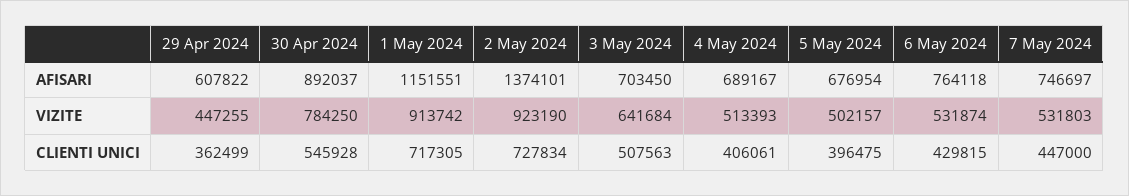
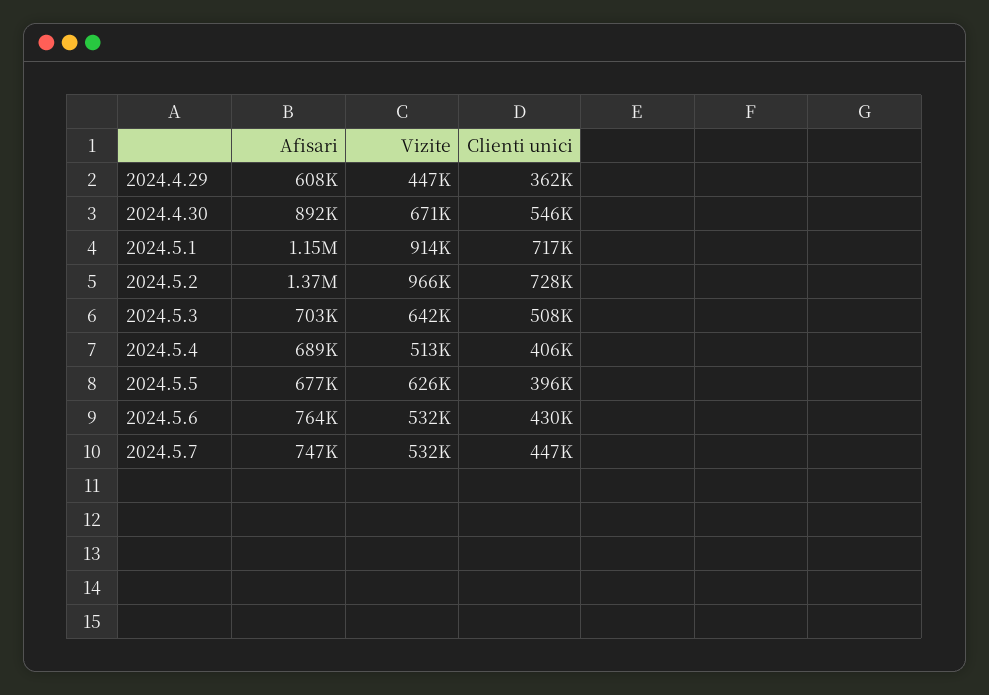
  {
    "29 Apr 2024": {
      "AFISARI": 607822,
      "VIZITE": 447255,
      "CLIENTI UNICI": 362499
    },
    "30 Apr 2024": {
      "AFISARI": 892037,
-     "VIZITE": 784250,
+     "VIZITE": 671000,
      "CLIENTI UNICI": 545928
    },
    "1 May 2024": {
      "AFISARI": 1151551,
      "VIZITE": 913742,
      "CLIENTI UNICI": 717305
    },
    "2 May 2024": {
      "AFISARI": 1374101,
-     "VIZITE": 923190,
+     "VIZITE": 966000,
      "CLIENTI UNICI": 727834
    },
    "3 May 2024": {
      "AFISARI": 703450,
      "VIZITE": 641684,
      "CLIENTI UNICI": 507563
    },
    "4 May 2024": {
      "AFISARI": 689167,
      "VIZITE": 513393,
      "CLIENTI UNICI": 406061
    },
    "5 May 2024": {
      "AFISARI": 676954,
-     "VIZITE": 502157,
+     "VIZITE": 626000,
      "CLIENTI UNICI": 396475
    },
    "6 May 2024": {
      "AFISARI": 764118,
      "VIZITE": 531874,
      "CLIENTI UNICI": 429815
    },
    "7 May 2024": {
      "AFISARI": 746697,
      "VIZITE": 531803,
      "CLIENTI UNICI": 447000
    }
  }

